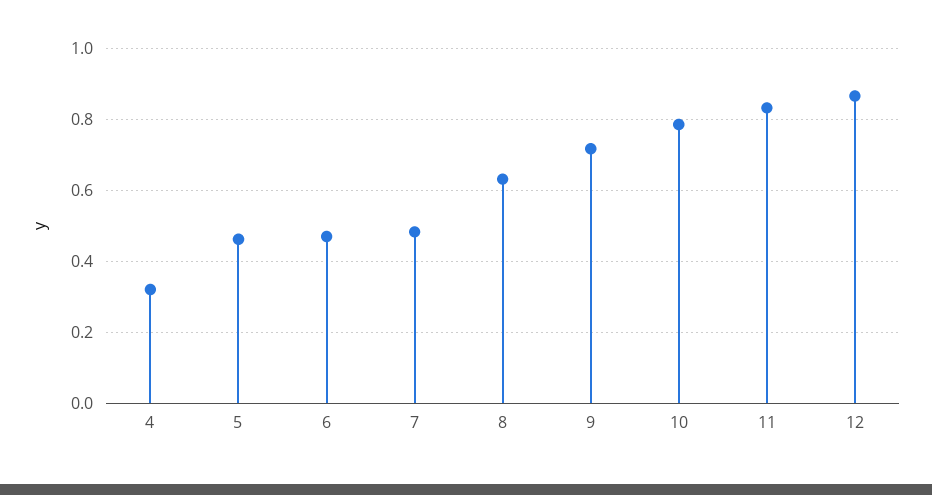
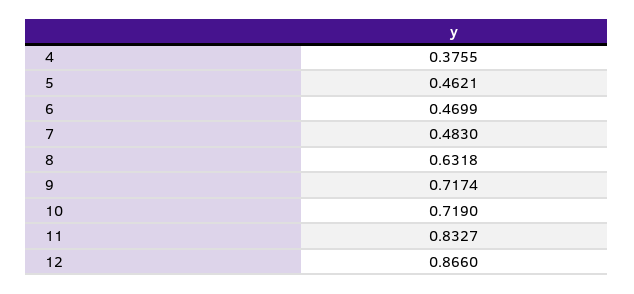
  {
-   "4": 0.32,
+   "4": 0.3755,
    "5": 0.4621,
    "6": 0.4699,
    "7": 0.483,
    "8": 0.6318,
    "9": 0.7174,
-   "10": 0.78,
+   "10": 0.719,
    "11": 0.8327,
    "12": 0.866
  }

